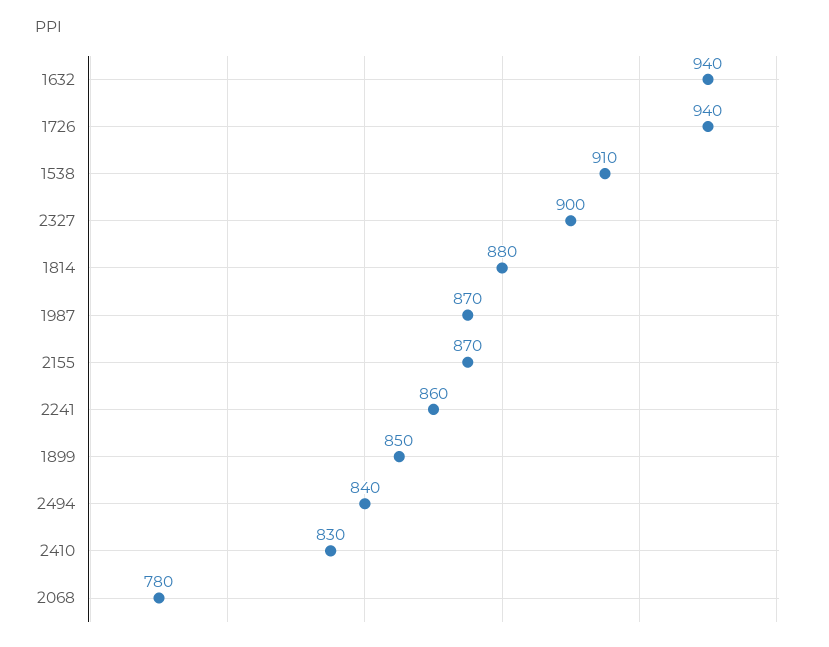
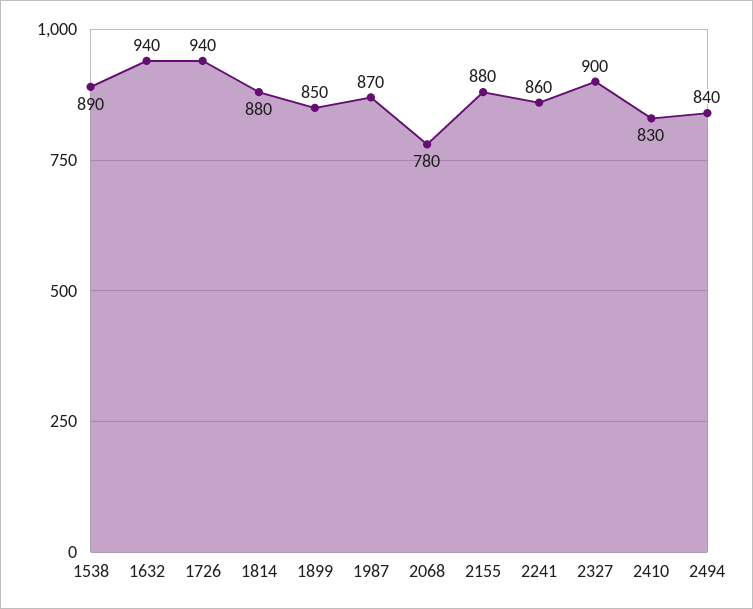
  {
    "1632": 940,
    "1726": 940,
-   "1538": 910,
+   "1538": 890,
    "2327": 900,
    "1814": 880,
    "1987": 870,
-   "2155": 870,
+   "2155": 880,
    "2241": 860,
    "1899": 850,
    "2494": 840,
    "2410": 830,
    "2068": 780
  }

